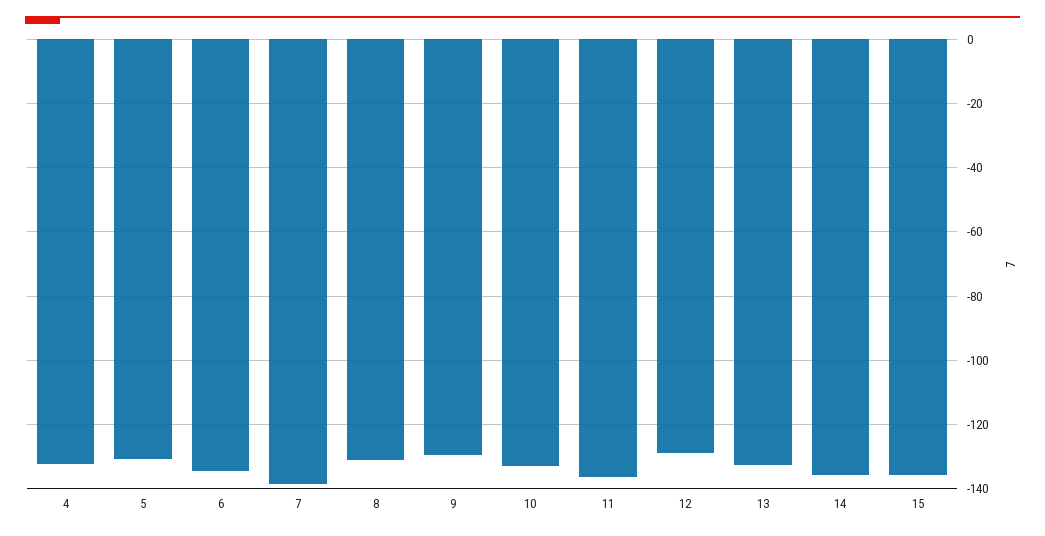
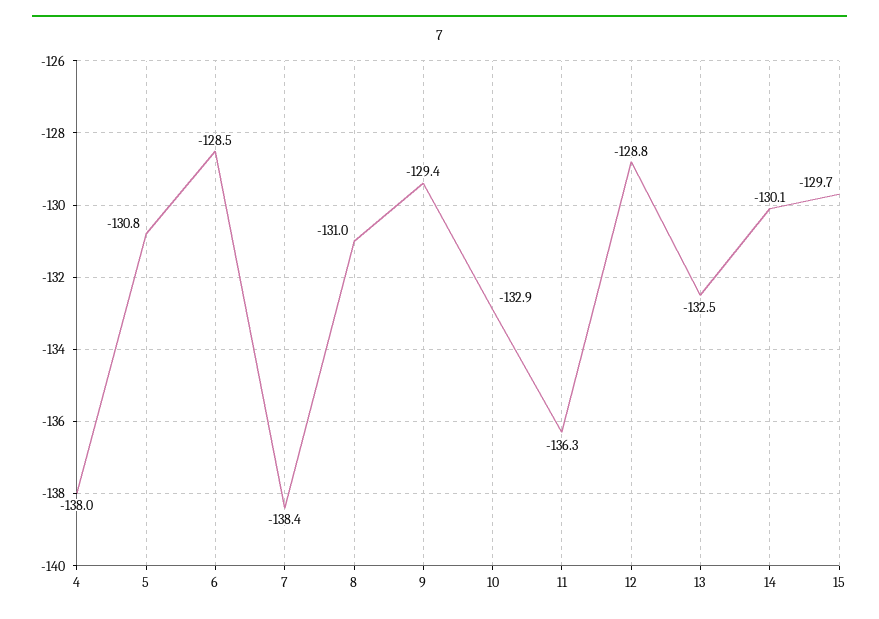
  {
-   "4": -132,
+   "4": -138,
    "5": -130.8,
-   "6": -134,
+   "6": -128.5,
    "7": -138.4,
    "8": -131,
    "9": -129.4,
    "10": -132.9,
    "11": -136.3,
    "12": -128.8,
    "13": -132.5,
-   "14": -136,
+   "14": -130.1,
-   "15": -136
+   "15": -129.7
  }

